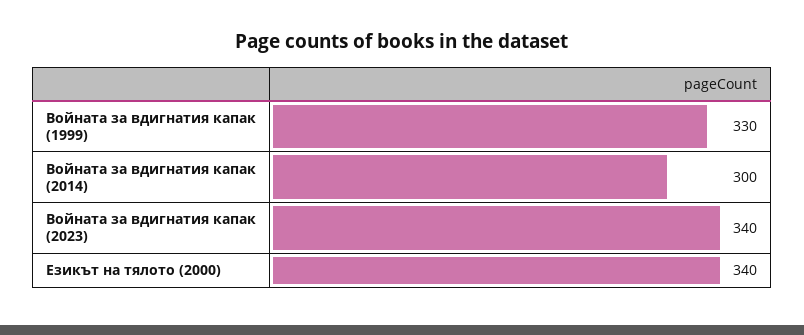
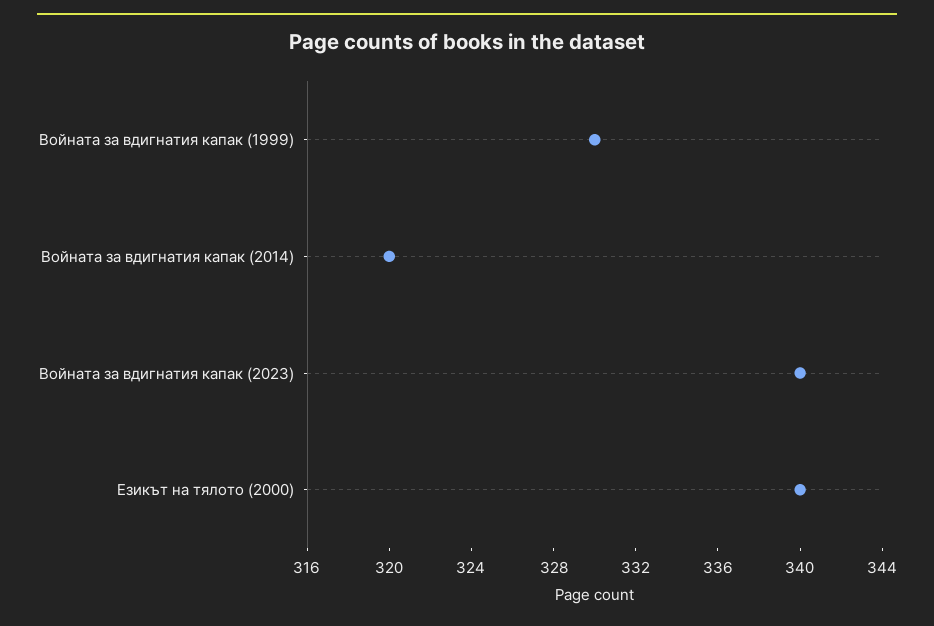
  {
    "Войната за вдигнатия капак (1999)": 330,
-   "Войната за вдигнатия капак (2014)": 300,
+   "Войната за вдигнатия капак (2014)": 320,
    "Войната за вдигнатия капак (2023)": 340,
    "Езикът на тялото (2000)": 340
  }

